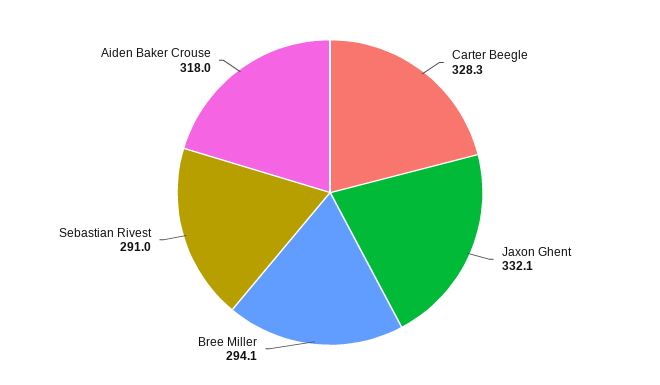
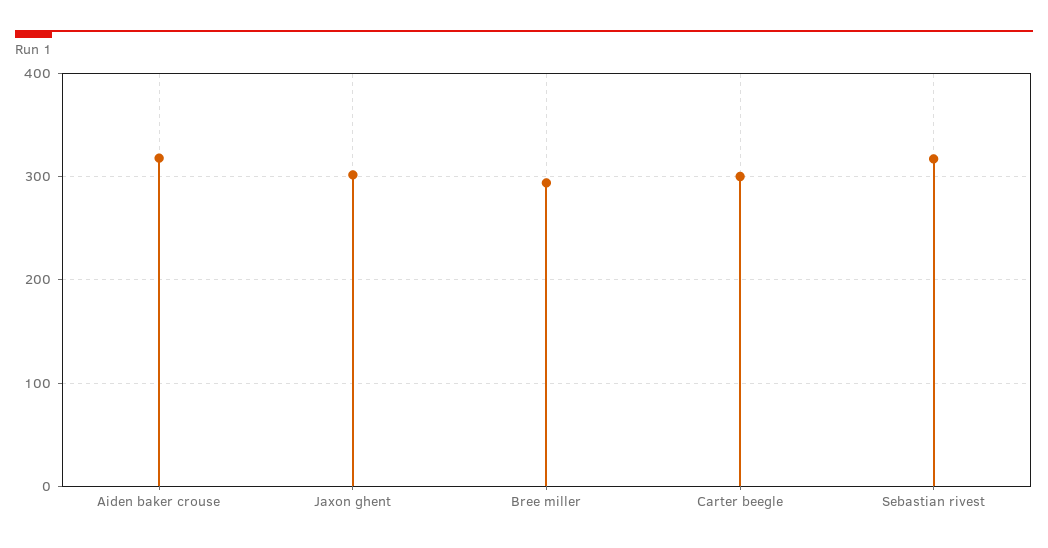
  {
-   "Carter Beegle": 328.3,
+   "Carter Beegle": 300,
-   "Jaxon Ghent": 332.1,
+   "Jaxon Ghent": 300,
    "Bree Miller": 294.1,
-   "Sebastian Rivest": 291,
+   "Sebastian Rivest": 320,
    "Aiden Baker Crouse": 318
  }

